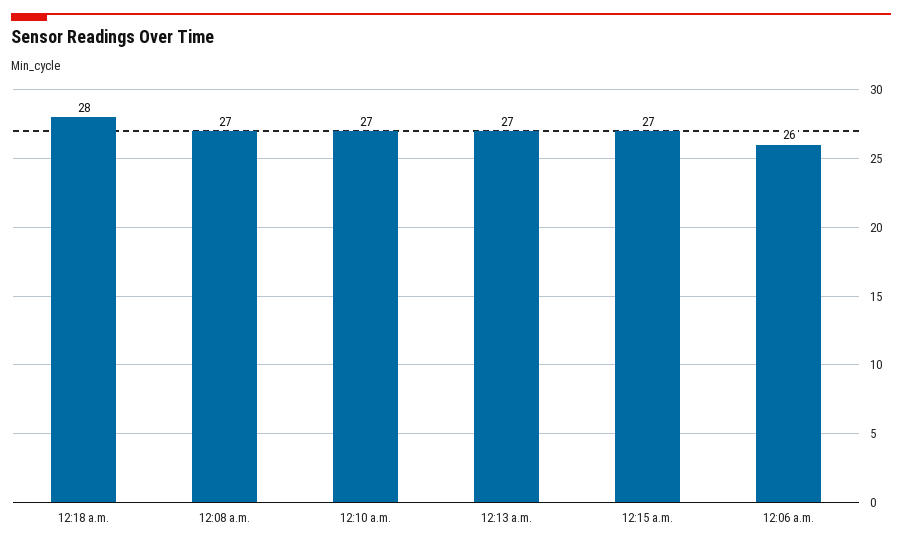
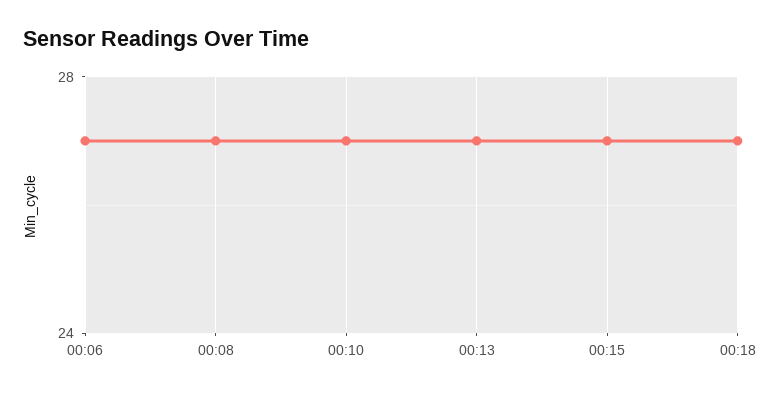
  {
-   "12:18 a.m.": 28,
+   "12:18 a.m.": 27,
    "12:08 a.m.": 27,
    "12:10 a.m.": 27,
    "12:13 a.m.": 27,
    "12:15 a.m.": 27,
-   "12:06 a.m.": 26
+   "12:06 a.m.": 27
  }

